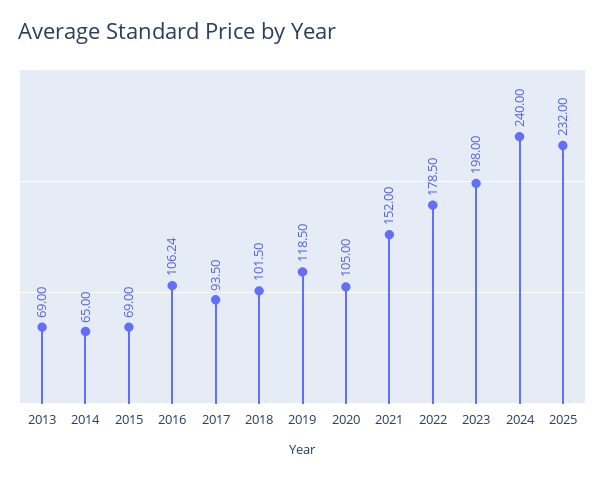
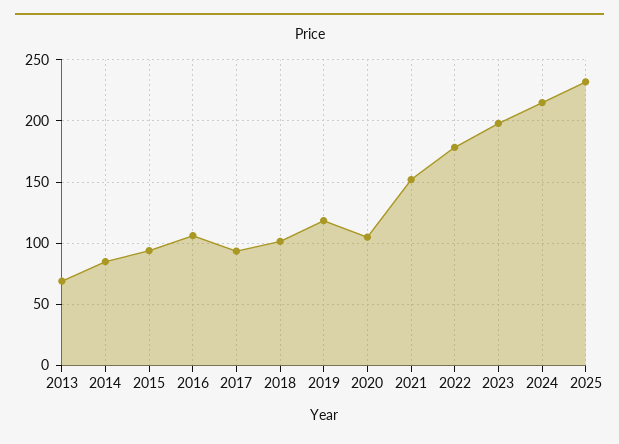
  {
    "2013": 69,
-   "2014": 65,
+   "2014": 85,
-   "2015": 69,
+   "2015": 95,
    "2016": 106.24,
    "2017": 93.5,
    "2018": 101.5,
    "2019": 118.5,
    "2020": 105,
    "2021": 152,
    "2022": 178.5,
    "2023": 198,
-   "2024": 240,
+   "2024": 215,
    "2025": 232
  }

